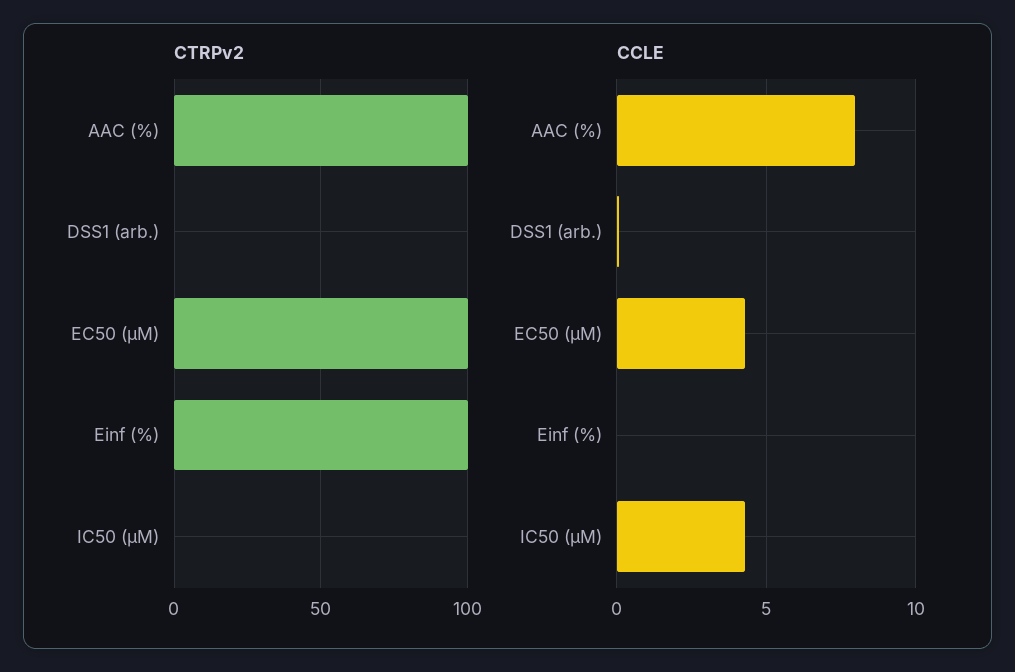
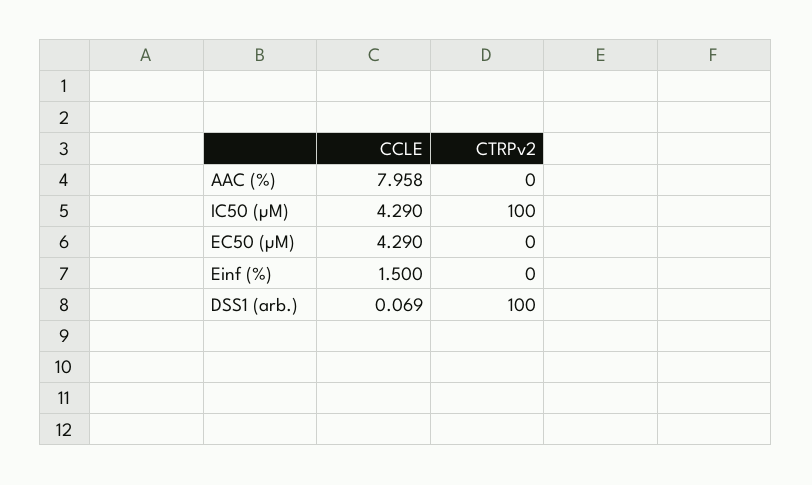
  {
    "CTRPv2": {
-     "AAC (%)": 100,
+     "AAC (%)": 0,
-     "DSS1 (arb.)": 0,
+     "DSS1 (arb.)": 100,
-     "EC50 (µM)": 100,
+     "EC50 (µM)": 0,
-     "Einf (%)": 100,
+     "Einf (%)": 0,
-     "IC50 (µM)": 0
+     "IC50 (µM)": 100
    },
    "CCLE": {
      "AAC (%)": 7.958,
      "DSS1 (arb.)": 0.069,
      "EC50 (µM)": 4.29,
-     "Einf (%)": 0,
+     "Einf (%)": 1.5,
      "IC50 (µM)": 4.29
    }
  }

